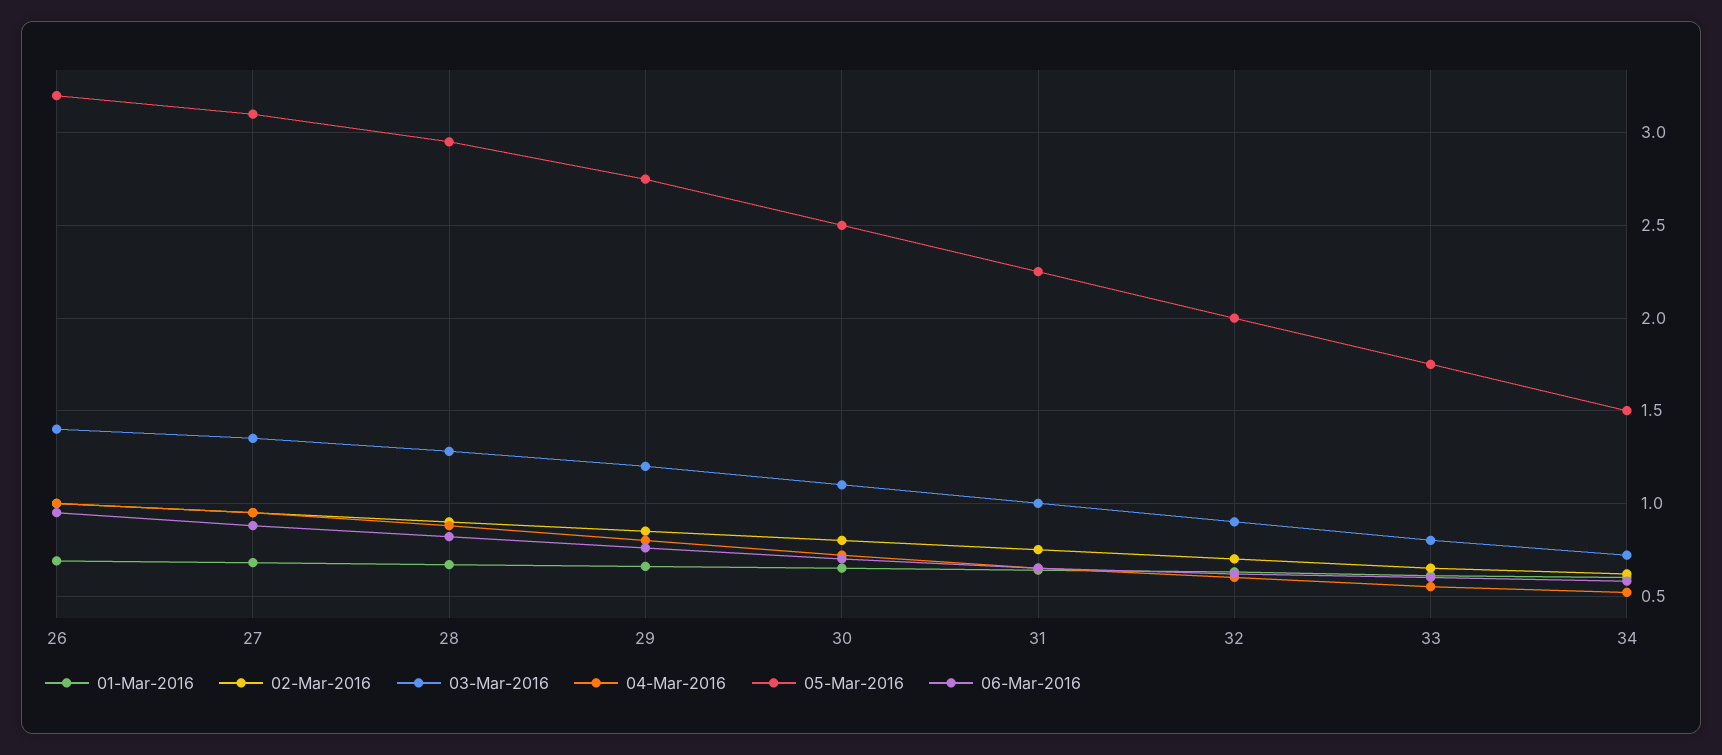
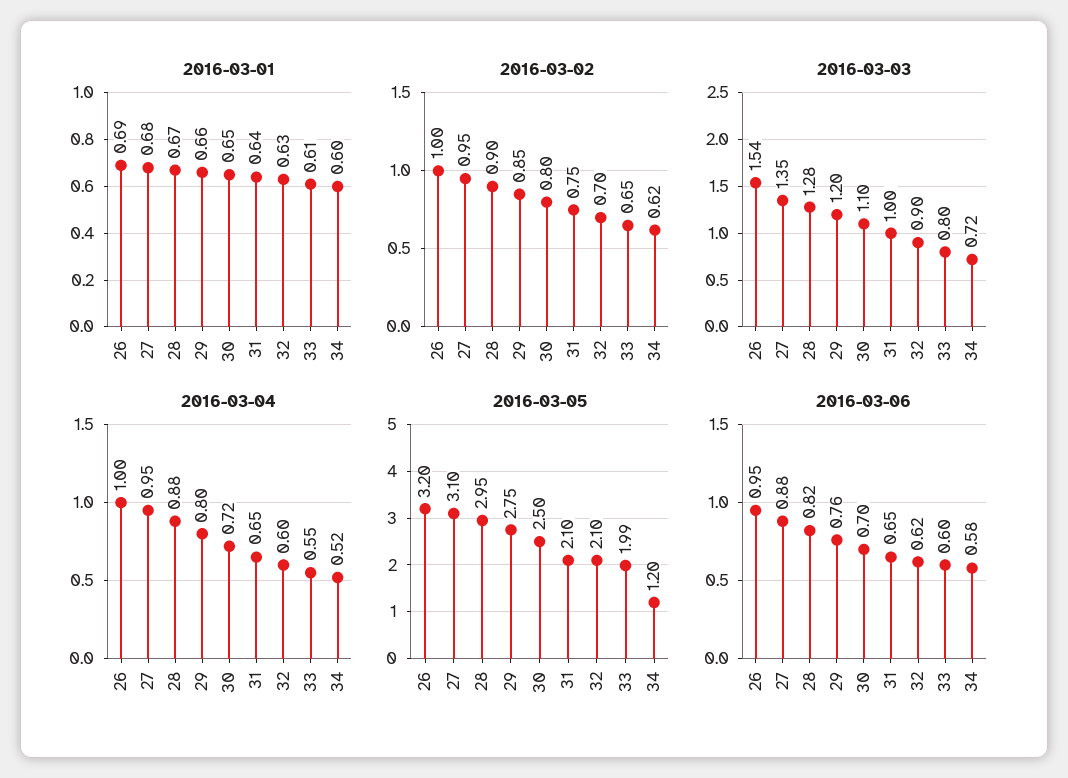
  {
    "01-Mar-2016": {
      "26": 0.69,
      "27": 0.68,
      "28": 0.67,
      "29": 0.66,
      "30": 0.65,
      "31": 0.64,
      "32": 0.63,
      "33": 0.61,
      "34": 0.6
    },
    "02-Mar-2016": {
      "26": 1,
      "27": 0.95,
      "28": 0.9,
      "29": 0.85,
      "30": 0.8,
      "31": 0.75,
      "32": 0.7,
      "33": 0.65,
      "34": 0.62
    },
    "03-Mar-2016": {
-     "26": 1.4,
+     "26": 1.54,
      "27": 1.35,
      "28": 1.28,
      "29": 1.2,
      "30": 1.1,
      "31": 1,
      "32": 0.9,
      "33": 0.8,
      "34": 0.72
    },
    "04-Mar-2016": {
      "26": 1,
      "27": 0.95,
      "28": 0.88,
      "29": 0.8,
      "30": 0.72,
      "31": 0.65,
      "32": 0.6,
      "33": 0.55,
      "34": 0.52
    },
    "05-Mar-2016": {
      "26": 3.2,
      "27": 3.1,
      "28": 2.95,
      "29": 2.75,
      "30": 2.5,
-     "31": 2.25,
+     "31": 2.1,
-     "32": 2,
+     "32": 2.1,
-     "33": 1.75,
+     "33": 1.99,
-     "34": 1.5
+     "34": 1.2
    },
    "06-Mar-2016": {
      "26": 0.95,
      "27": 0.88,
      "28": 0.82,
      "29": 0.76,
      "30": 0.7,
      "31": 0.65,
      "32": 0.62,
      "33": 0.6,
      "34": 0.58
    }
  }

